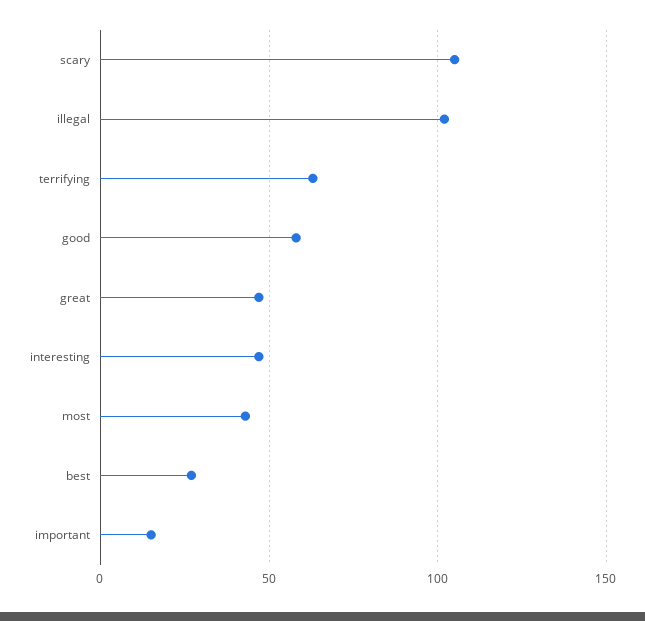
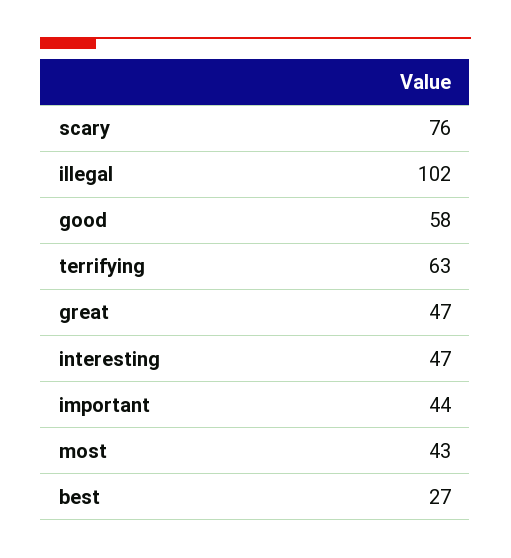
  {
-   "scary": 105,
+   "scary": 76,
    "illegal": 102,
    "terrifying": 63,
    "good": 58,
    "great": 47,
    "interesting": 47,
    "most": 43,
    "best": 27,
-   "important": 15
+   "important": 44
  }

